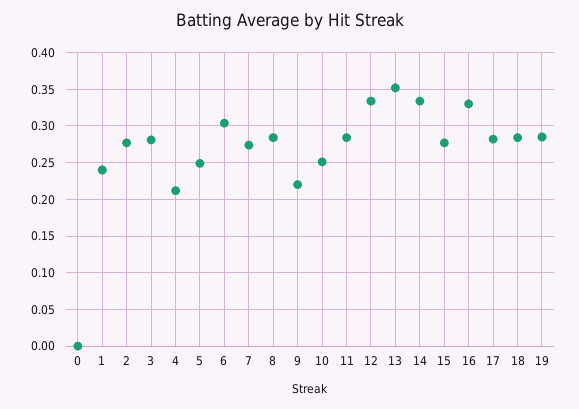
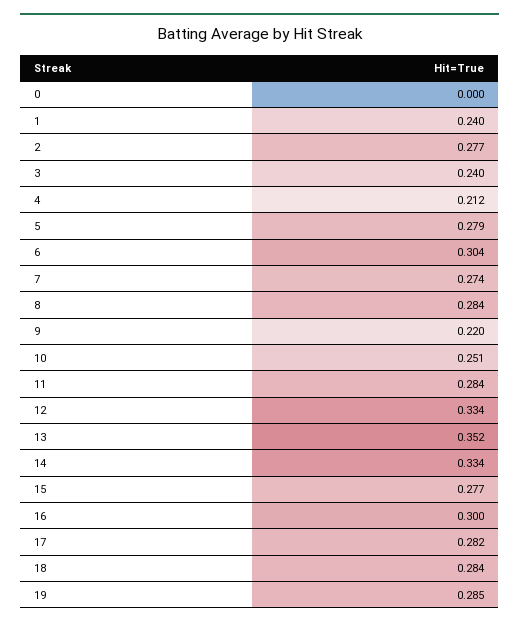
  {
    "0": 0,
    "1": 0.24,
    "2": 0.277,
-   "3": 0.28,
+   "3": 0.24,
    "4": 0.212,
-   "5": 0.25,
+   "5": 0.279,
    "6": 0.304,
    "7": 0.274,
    "8": 0.284,
    "9": 0.22,
    "10": 0.251,
    "11": 0.284,
    "12": 0.334,
    "13": 0.352,
    "14": 0.334,
    "15": 0.277,
-   "16": 0.33,
+   "16": 0.3,
    "17": 0.282,
    "18": 0.284,
    "19": 0.285
  }

